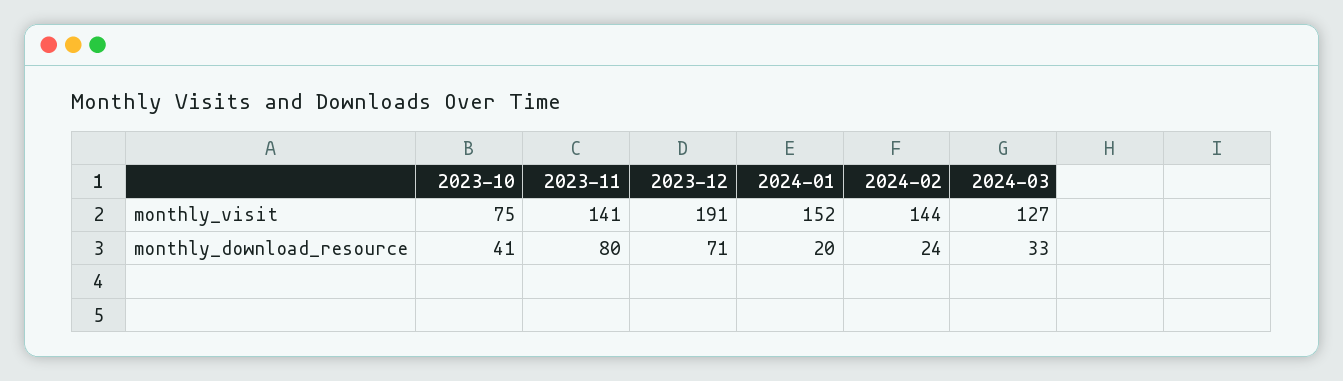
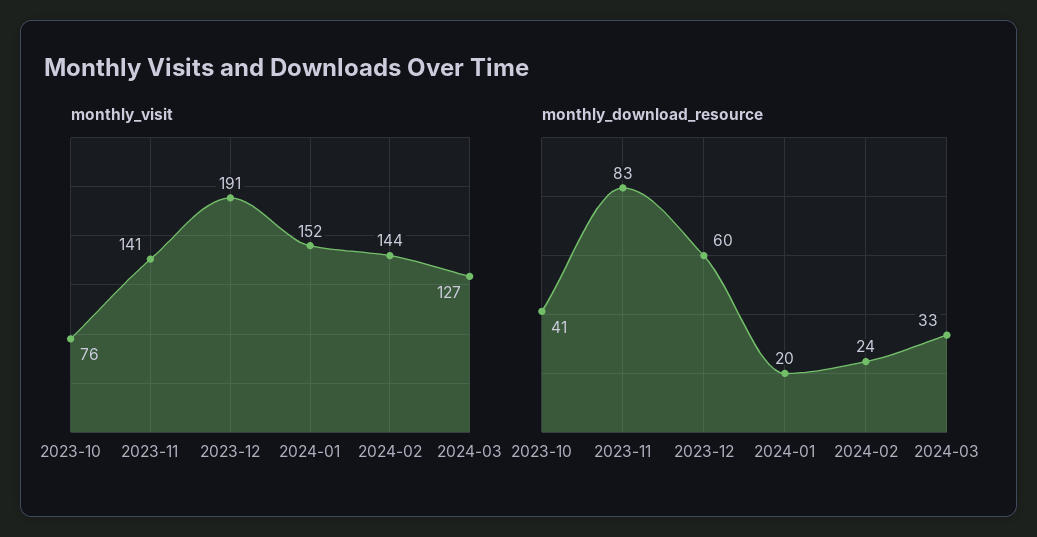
  {
    "monthly_visit": {
-     "2023-10": 75,
+     "2023-10": 76,
      "2023-11": 141,
      "2023-12": 191,
      "2024-01": 152,
      "2024-02": 144,
      "2024-03": 127
    },
    "monthly_download_resource": {
      "2023-10": 41,
-     "2023-11": 80,
+     "2023-11": 83,
-     "2023-12": 71,
+     "2023-12": 60,
      "2024-01": 20,
      "2024-02": 24,
      "2024-03": 33
    }
  }

